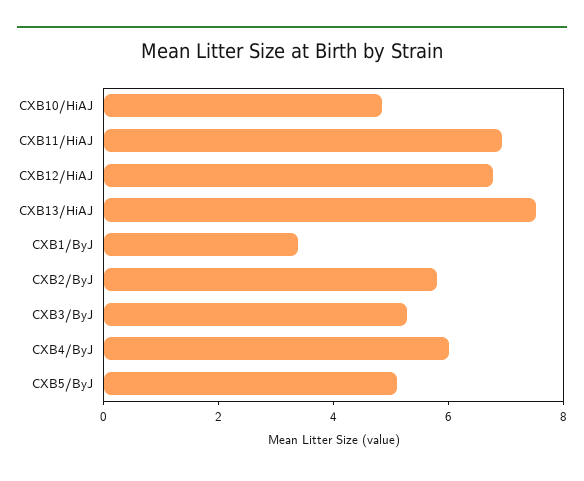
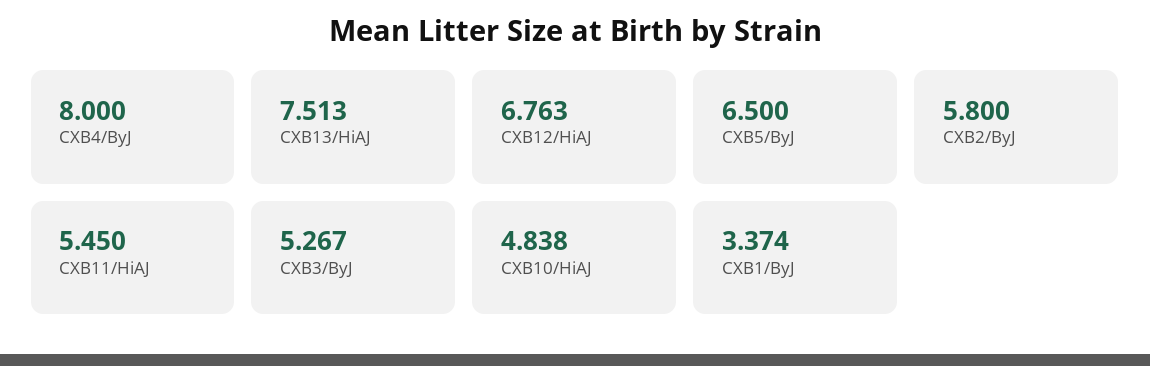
  {
    "CXB10/HiAJ": 4.838,
-   "CXB11/HiAJ": 7,
+   "CXB11/HiAJ": 5.45,
    "CXB12/HiAJ": 6.763,
    "CXB13/HiAJ": 7.513,
    "CXB1/ByJ": 3.374,
    "CXB2/ByJ": 5.8,
    "CXB3/ByJ": 5.267,
-   "CXB4/ByJ": 6,
+   "CXB4/ByJ": 8,
-   "CXB5/ByJ": 5
+   "CXB5/ByJ": 6.5
  }

